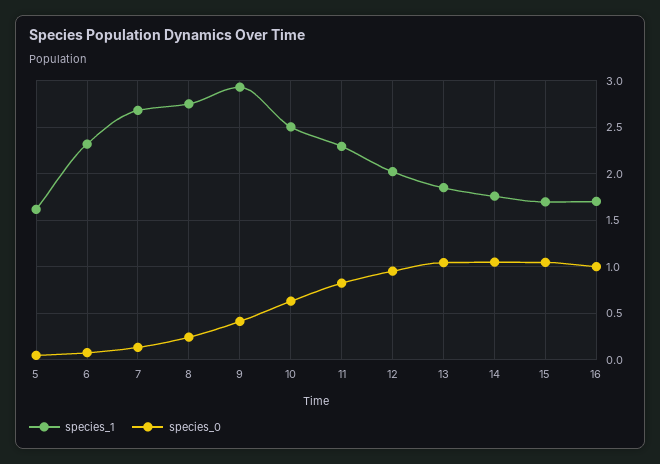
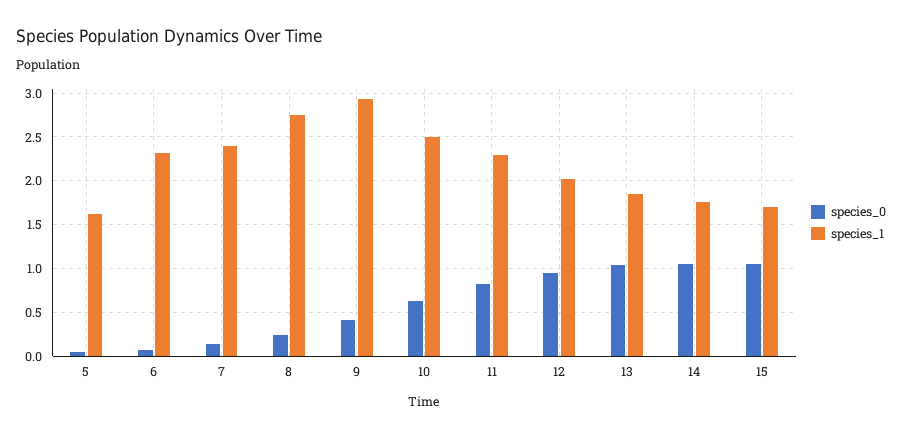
  {
    "species_1": {
      "5": 1.6,
      "6": 2.3,
-     "7": 2.7,
+     "7": 2.4,
      "8": 2.8,
      "9": 2.9,
      "10": 2.5,
      "11": 2.3,
      "12": 2,
      "13": 1.8,
      "14": 1.8,
-     "15": 1.7,
+     "15": 1.7
-     "16": 1.7
    },
    "species_0": {
      "5": 0,
      "6": 0.1,
      "7": 0.1,
      "8": 0.2,
      "9": 0.4,
      "10": 0.6,
      "11": 0.8,
      "12": 1,
      "13": 1,
      "14": 1,
-     "15": 1,
+     "15": 1
-     "16": 1
    }
  }

